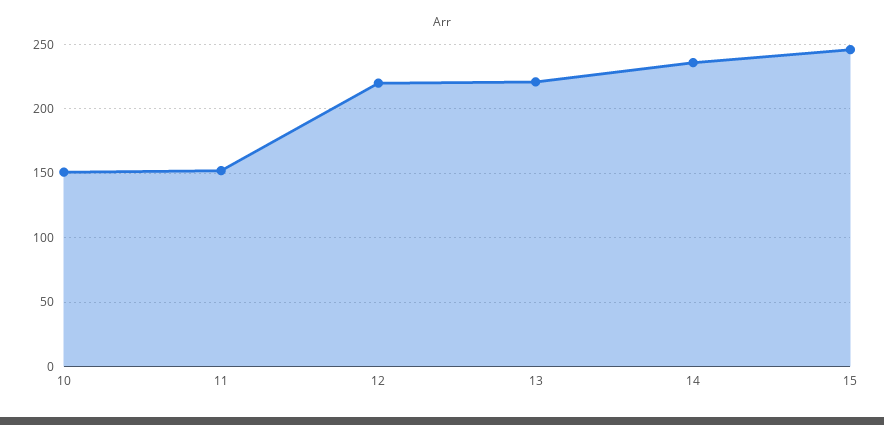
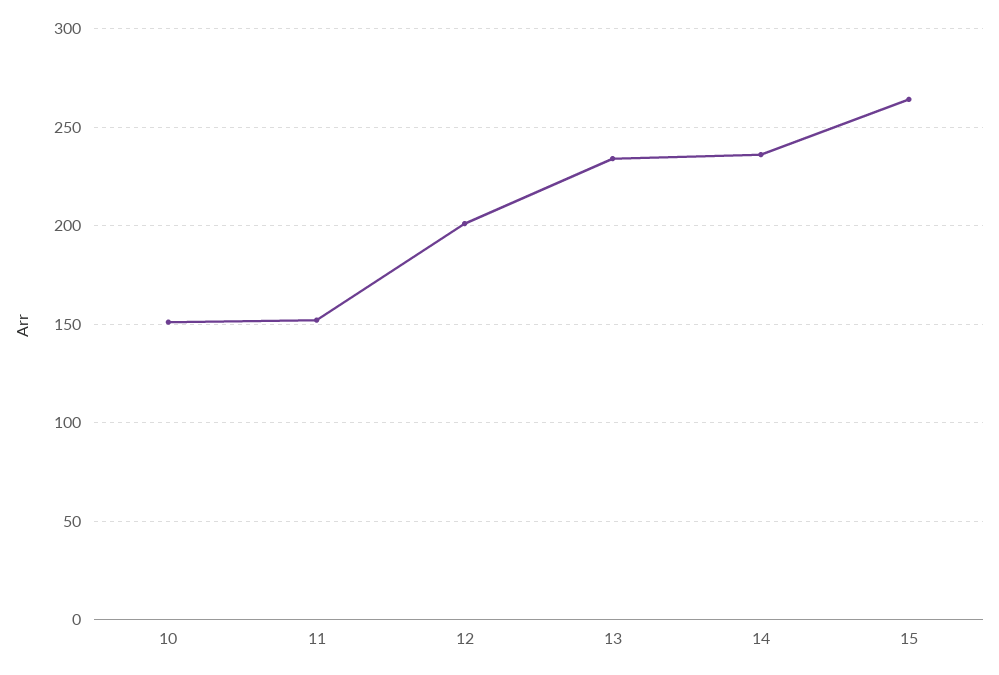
  {
    "10": 150,
    "11": 150,
-   "12": 220,
+   "12": 200,
-   "13": 220,
+   "13": 235,
    "14": 235,
-   "15": 245
+   "15": 265
  }

